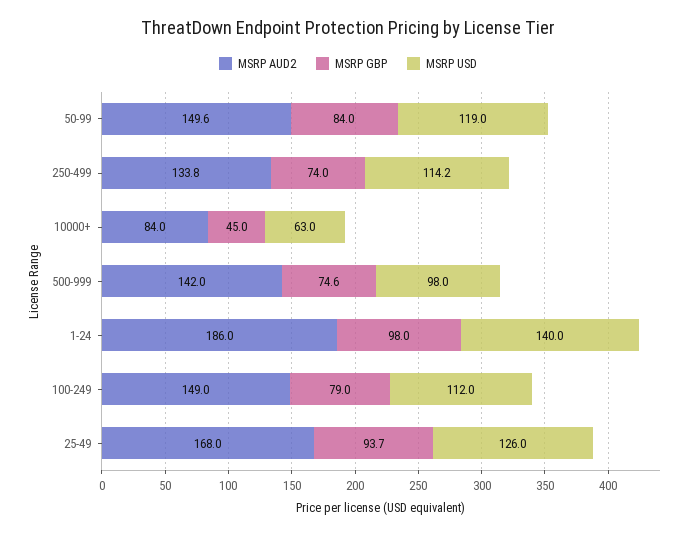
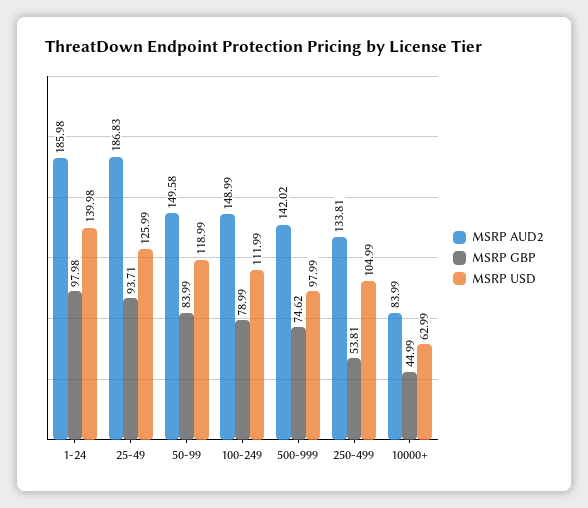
  {
    "MSRP AUD2": {
      "50-99": 149.58,
      "250-499": 133.81,
      "10000+": 83.99,
      "500-999": 142.02,
      "1-24": 185.98,
      "100-249": 148.99,
-     "25-49": 168
+     "25-49": 186.83
    },
    "MSRP GBP": {
      "50-99": 83.99,
-     "250-499": 74,
+     "250-499": 53.81,
      "10000+": 44.99,
      "500-999": 74.62,
      "1-24": 97.98,
      "100-249": 78.99,
      "25-49": 93.71
    },
    "MSRP USD": {
      "50-99": 118.99,
-     "250-499": 114.2,
+     "250-499": 104.99,
      "10000+": 62.99,
      "500-999": 97.99,
      "1-24": 139.98,
      "100-249": 111.99,
      "25-49": 125.99
    }
  }

